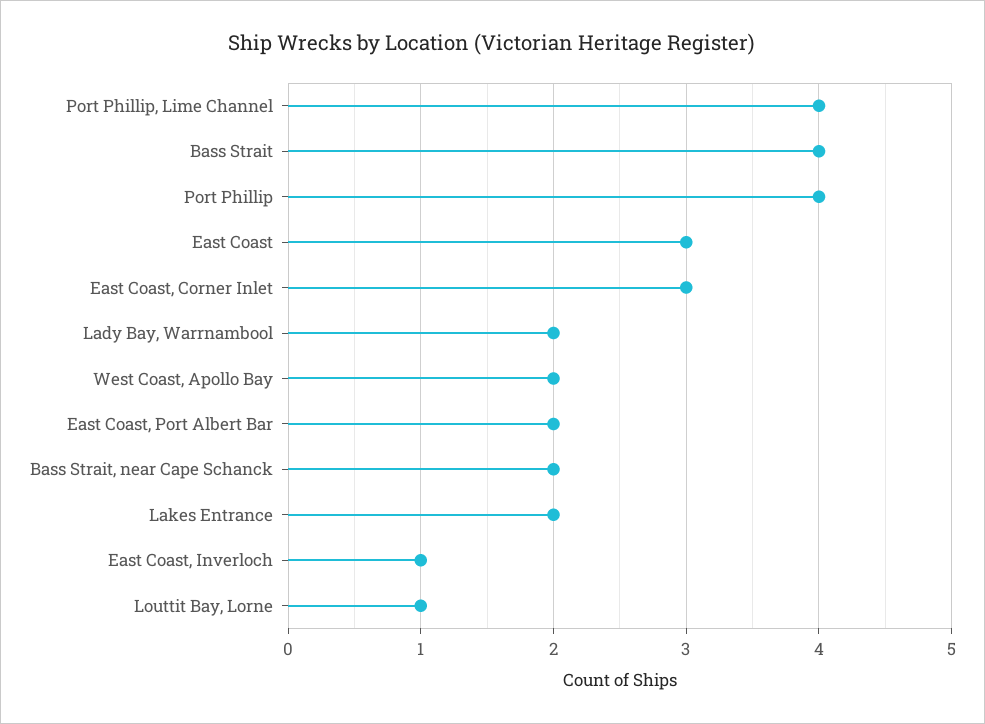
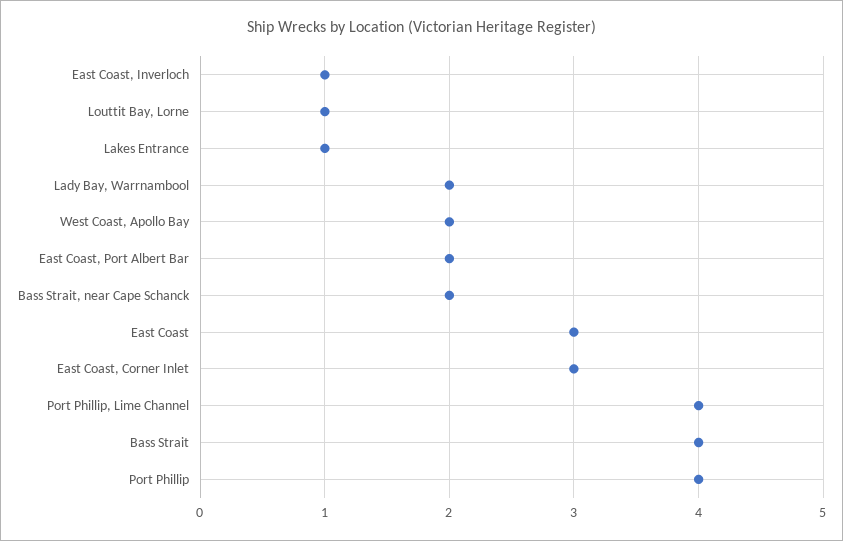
  {
    "Port Phillip, Lime Channel": 4,
    "Bass Strait": 4,
    "Port Phillip": 4,
    "East Coast": 3,
    "East Coast, Corner Inlet": 3,
    "Lady Bay, Warrnambool": 2,
    "West Coast, Apollo Bay": 2,
    "East Coast, Port Albert Bar": 2,
    "Bass Strait, near Cape Schanck": 2,
-   "Lakes Entrance": 2,
+   "Lakes Entrance": 1,
    "East Coast, Inverloch": 1,
    "Louttit Bay, Lorne": 1
  }

